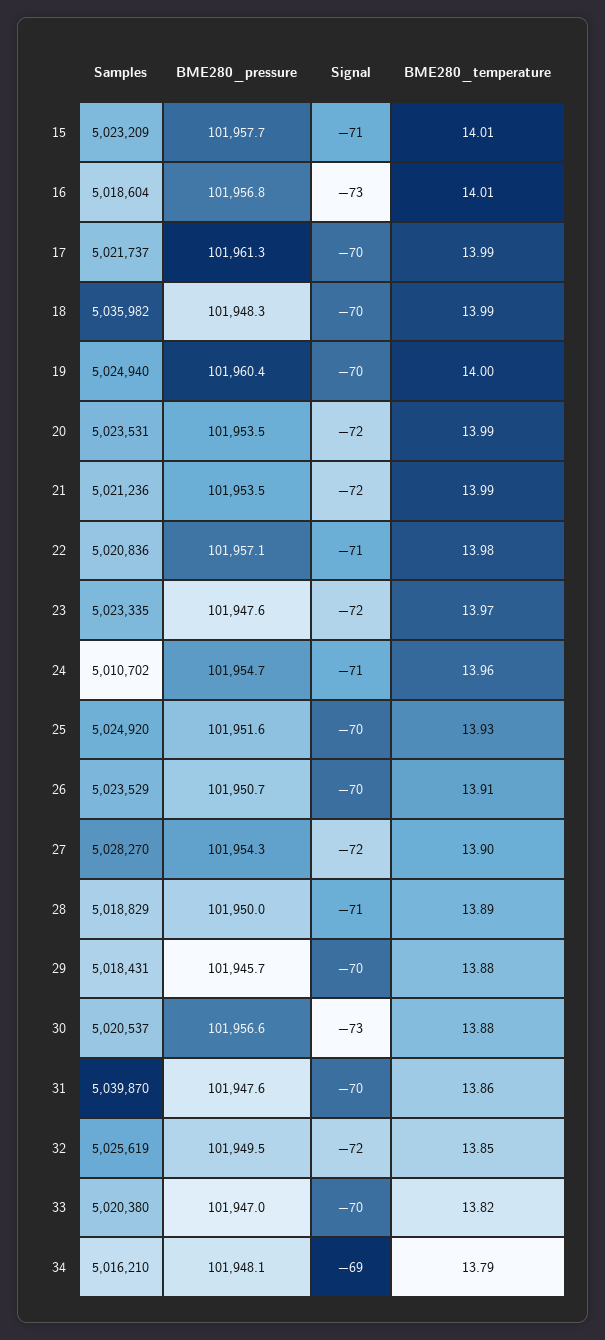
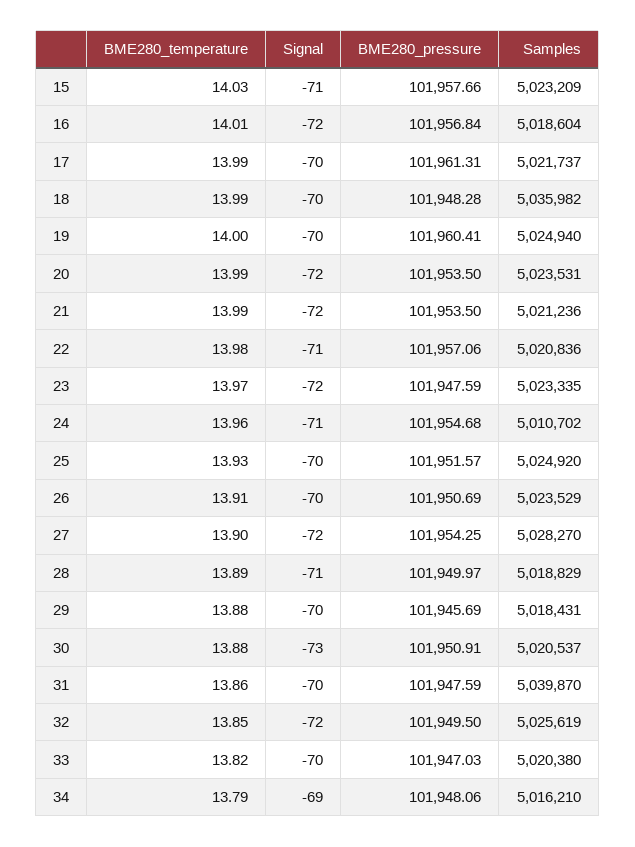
  {
    "Samples": {
      "15": 5023209,
      "16": 5018604,
      "17": 5021737,
      "18": 5035982,
      "19": 5024940,
      "20": 5023531,
      "21": 5021236,
      "22": 5020836,
      "23": 5023335,
      "24": 5010702,
      "25": 5024920,
      "26": 5023529,
      "27": 5028270,
      "28": 5018829,
      "29": 5018431,
      "30": 5020537,
      "31": 5039870,
      "32": 5025619,
      "33": 5020380,
      "34": 5016210
    },
    "BME280_pressure": {
      "15": 101957.66,
      "16": 101956.84,
      "17": 101961.31,
      "18": 101948.28,
      "19": 101960.41,
      "20": 101953.5,
      "21": 101953.5,
      "22": 101957.06,
      "23": 101947.59,
      "24": 101954.68,
      "25": 101951.57,
      "26": 101950.69,
      "27": 101954.25,
      "28": 101949.97,
      "29": 101945.69,
-     "30": 101956.6,
+     "30": 101950.91,
      "31": 101947.59,
      "32": 101949.5,
      "33": 101947.03,
      "34": 101948.06
    },
    "Signal": {
      "15": -71,
-     "16": -73,
+     "16": -72,
      "17": -70,
      "18": -70,
      "19": -70,
      "20": -72,
      "21": -72,
      "22": -71,
      "23": -72,
      "24": -71,
      "25": -70,
      "26": -70,
      "27": -72,
      "28": -71,
      "29": -70,
      "30": -73,
      "31": -70,
      "32": -72,
      "33": -70,
      "34": -69
    },
    "BME280_temperature": {
-     "15": 14.01,
+     "15": 14.03,
      "16": 14.01,
      "17": 13.99,
      "18": 13.99,
      "19": 14,
      "20": 13.99,
      "21": 13.99,
      "22": 13.98,
      "23": 13.97,
      "24": 13.96,
      "25": 13.93,
      "26": 13.91,
      "27": 13.9,
      "28": 13.89,
      "29": 13.88,
      "30": 13.88,
      "31": 13.86,
      "32": 13.85,
      "33": 13.82,
      "34": 13.79
    }
  }

